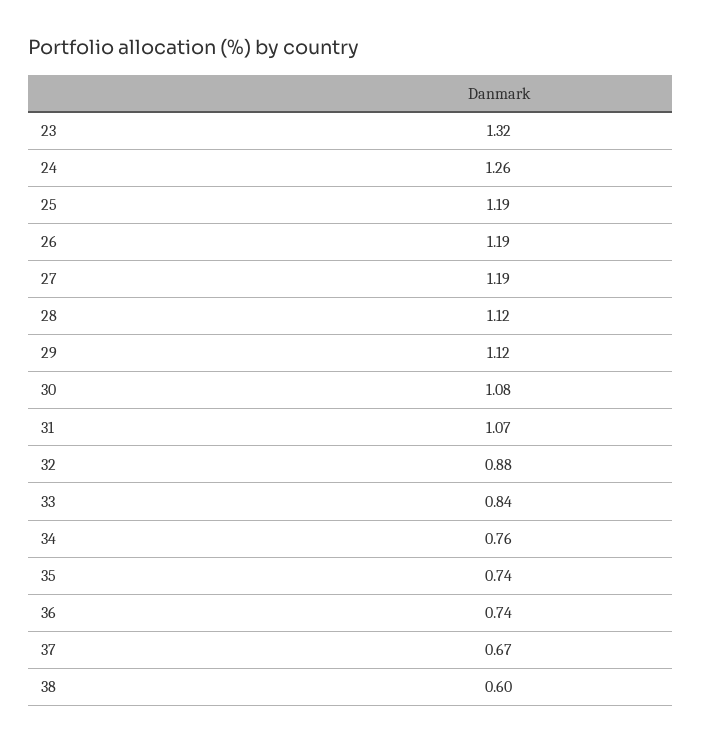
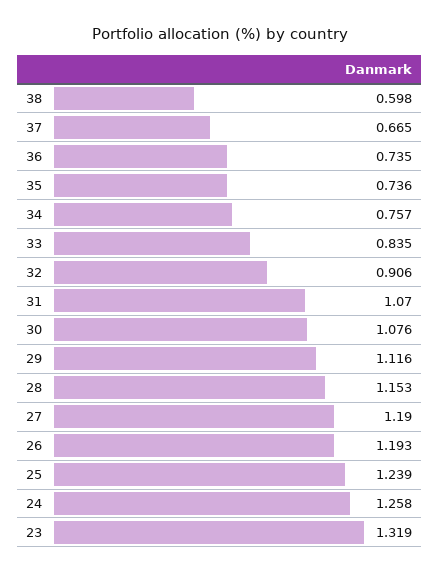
  {
    "23": 1.319,
    "24": 1.258,
-   "25": 1.19,
+   "25": 1.239,
    "26": 1.193,
    "27": 1.19,
-   "28": 1.12,
+   "28": 1.153,
    "29": 1.116,
    "30": 1.076,
    "31": 1.07,
-   "32": 0.88,
+   "32": 0.906,
    "33": 0.835,
    "34": 0.757,
    "35": 0.736,
    "36": 0.735,
    "37": 0.665,
    "38": 0.598
  }

